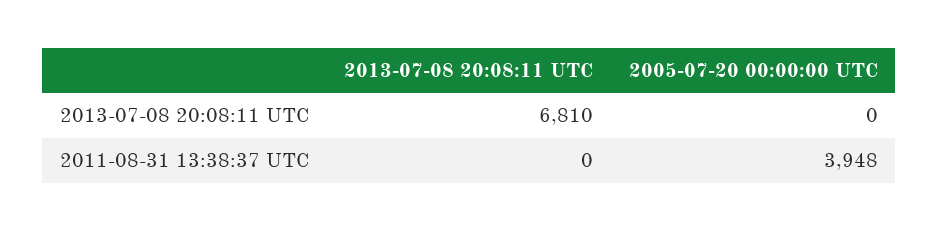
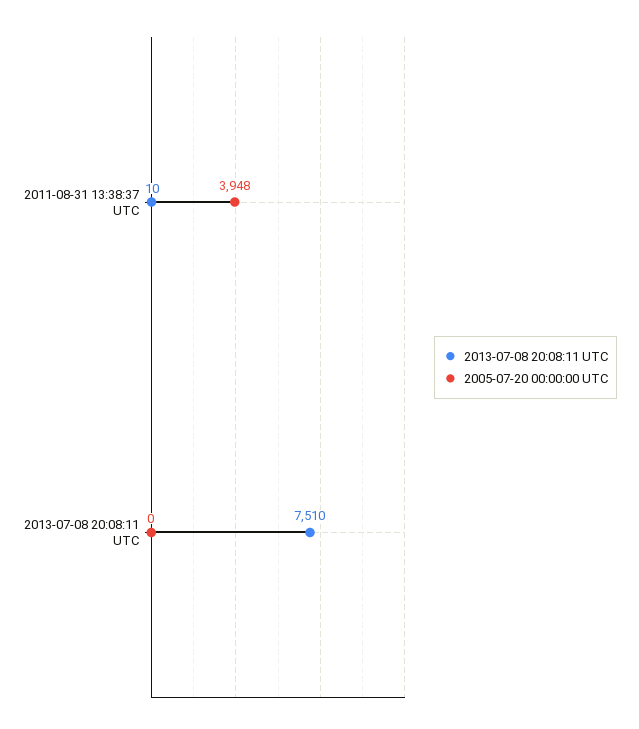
  {
    "2013-07-08 20:08:11 UTC": {
-     "2013-07-08 20:08:11 UTC": 6810,
+     "2013-07-08 20:08:11 UTC": 7510,
-     "2011-08-31 13:38:37 UTC": 0
+     "2011-08-31 13:38:37 UTC": 10
    },
    "2005-07-20 00:00:00 UTC": {
      "2013-07-08 20:08:11 UTC": 0,
      "2011-08-31 13:38:37 UTC": 3948
    }
  }

